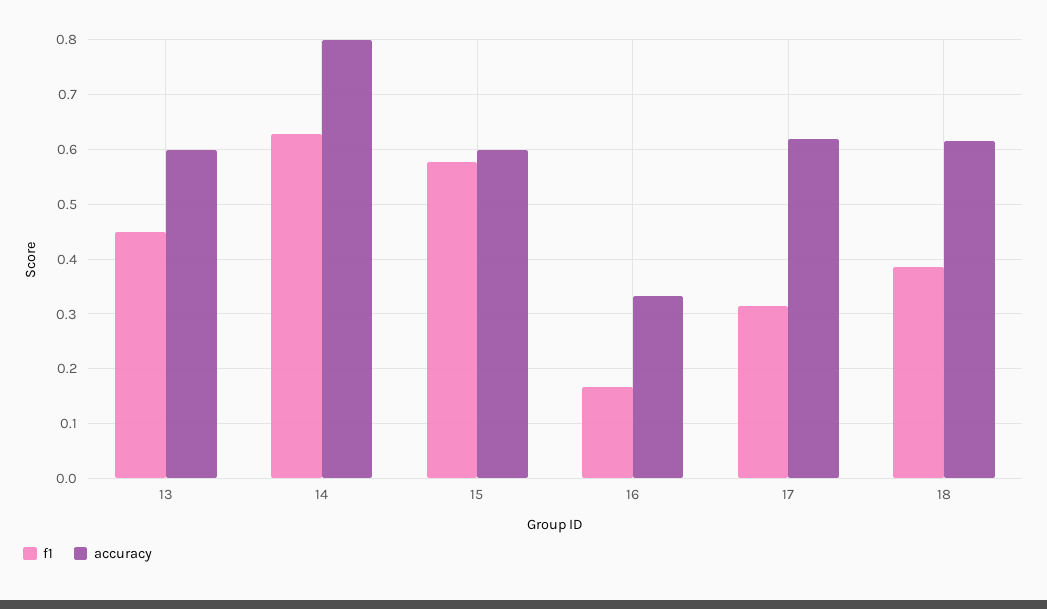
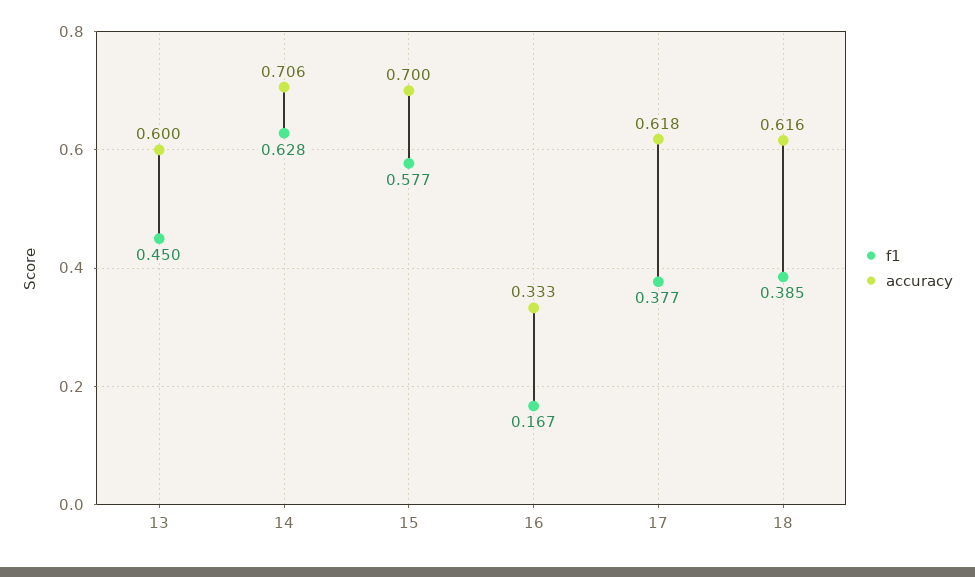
  {
    "f1": {
      "13": 0.45,
      "14": 0.628,
      "15": 0.577,
      "16": 0.167,
-     "17": 0.32,
+     "17": 0.377,
      "18": 0.385
    },
    "accuracy": {
      "13": 0.6,
-     "14": 0.8,
+     "14": 0.706,
-     "15": 0.6,
+     "15": 0.7,
      "16": 0.333,
      "17": 0.618,
      "18": 0.616
    }
  }

